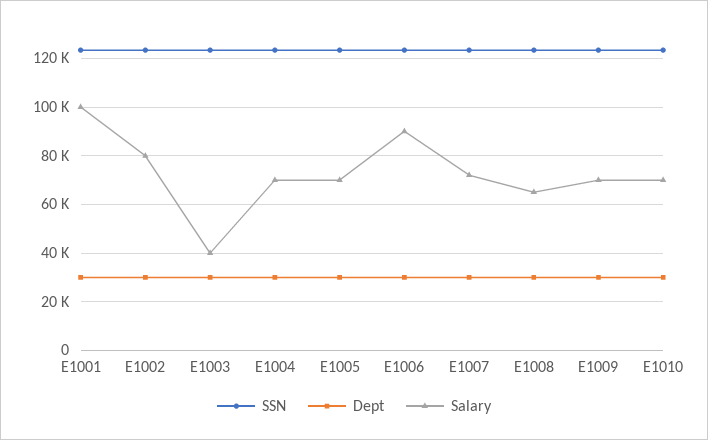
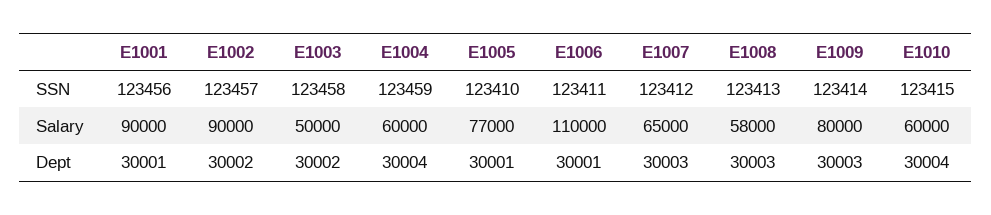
  {
    "SSN": {
      "E1001": 123456,
      "E1002": 123457,
      "E1003": 123458,
      "E1004": 123459,
      "E1005": 123410,
      "E1006": 123411,
      "E1007": 123412,
      "E1008": 123413,
      "E1009": 123414,
      "E1010": 123415
    },
    "Dept": {
      "E1001": 30001,
      "E1002": 30002,
      "E1003": 30002,
      "E1004": 30004,
      "E1005": 30001,
      "E1006": 30001,
      "E1007": 30003,
      "E1008": 30003,
      "E1009": 30003,
      "E1010": 30004
    },
    "Salary": {
-     "E1001": 100000,
+     "E1001": 90000,
-     "E1002": 80000,
+     "E1002": 90000,
-     "E1003": 40000,
+     "E1003": 50000,
-     "E1004": 70000,
+     "E1004": 60000,
-     "E1005": 70000,
+     "E1005": 77000,
-     "E1006": 90000,
+     "E1006": 110000,
-     "E1007": 72500,
+     "E1007": 65000,
-     "E1008": 65000,
+     "E1008": 58000,
-     "E1009": 70000,
+     "E1009": 80000,
-     "E1010": 70000
+     "E1010": 60000
    }
  }

